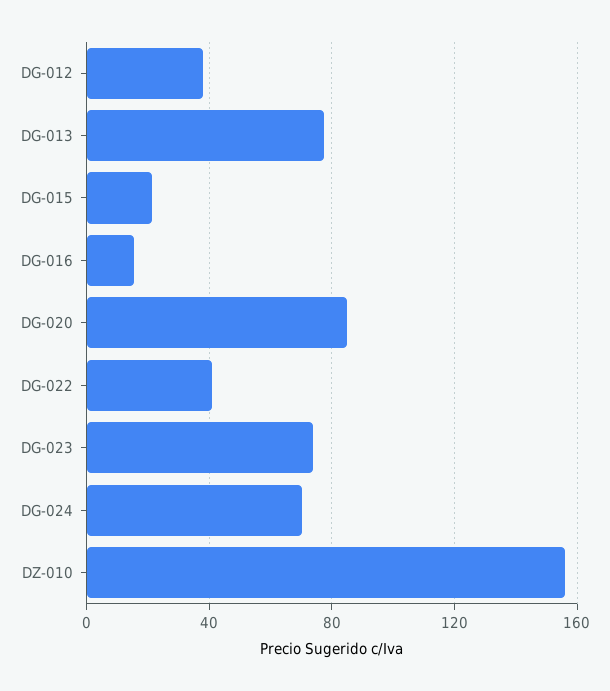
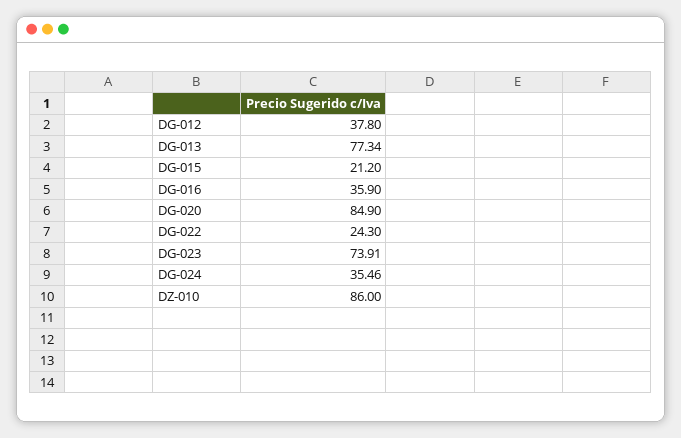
  {
    "DG-012": 37.8,
    "DG-013": 77.34,
    "DG-015": 21.2,
-   "DG-016": 15,
+   "DG-016": 35.9,
    "DG-020": 84.9,
-   "DG-022": 40,
+   "DG-022": 24.3,
    "DG-023": 73.91,
-   "DG-024": 70,
+   "DG-024": 35.46,
-   "DZ-010": 155
+   "DZ-010": 86
  }

